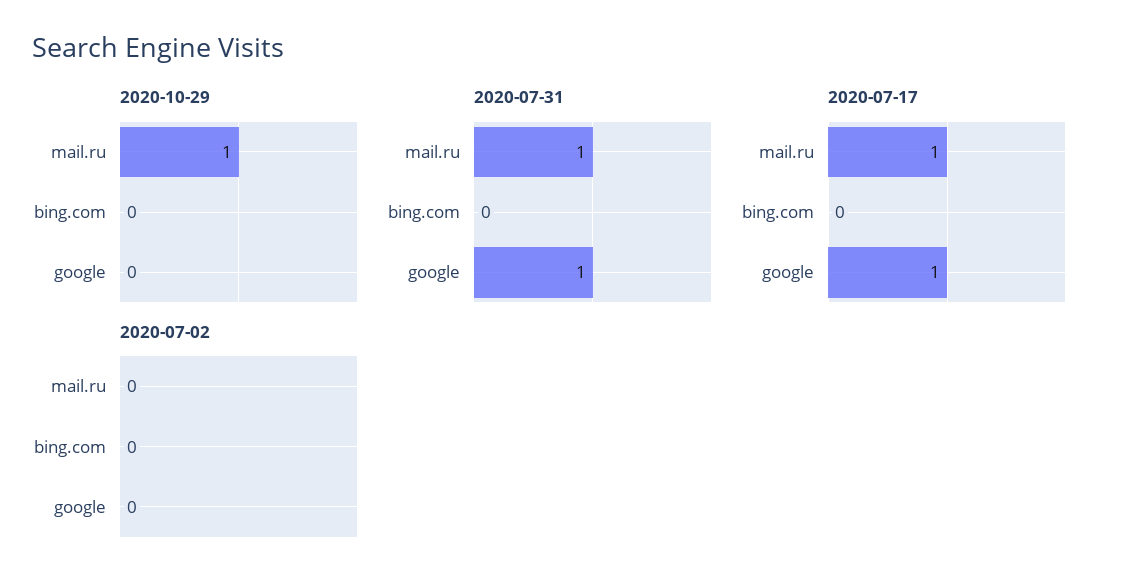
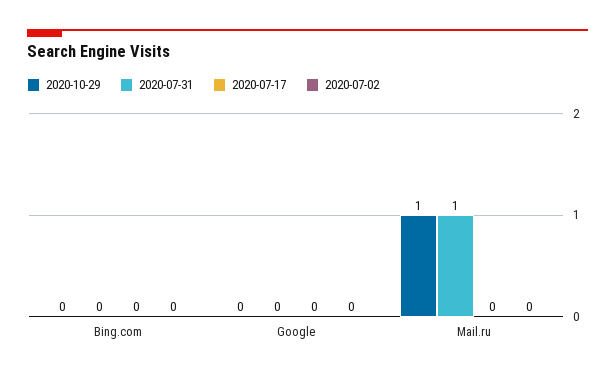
  {
    "2020-10-29": {
      "mail.ru": 1,
      "bing.com": 0,
      "google": 0
    },
    "2020-07-31": {
      "mail.ru": 1,
      "bing.com": 0,
-     "google": 1
+     "google": 0
    },
    "2020-07-17": {
-     "mail.ru": 1,
+     "mail.ru": 0,
      "bing.com": 0,
-     "google": 1
+     "google": 0
    },
    "2020-07-02": {
      "mail.ru": 0,
      "bing.com": 0,
      "google": 0
    }
  }

